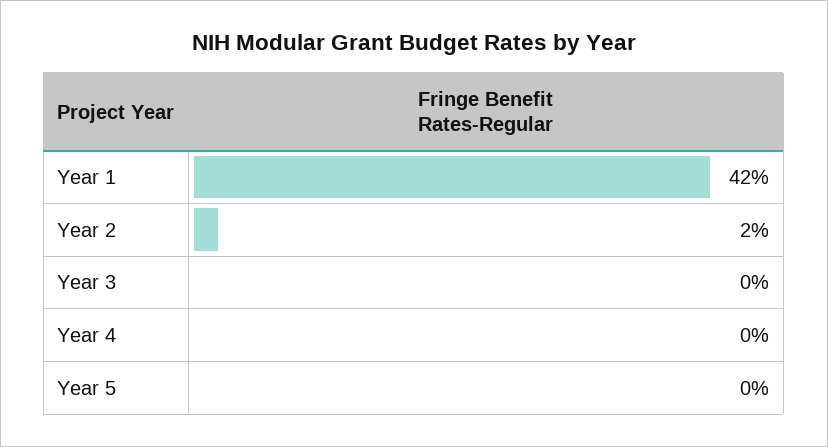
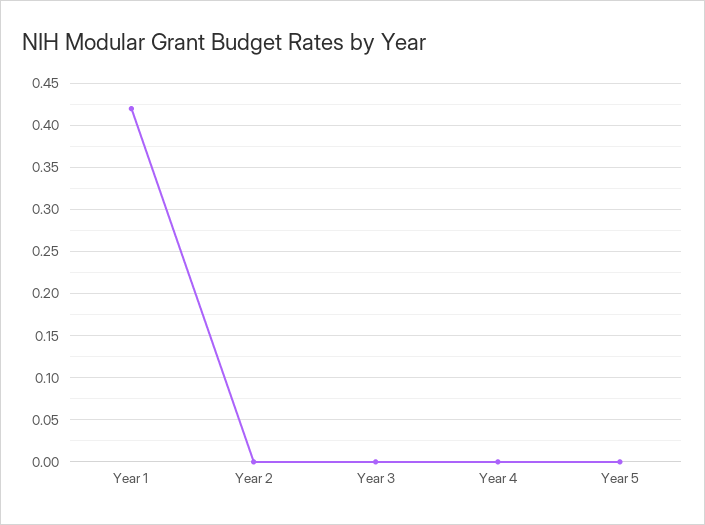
  {
    "Year 1": 0.42,
-   "Year 2": 0.02,
+   "Year 2": 0,
    "Year 3": 0,
    "Year 4": 0,
    "Year 5": 0
  }

